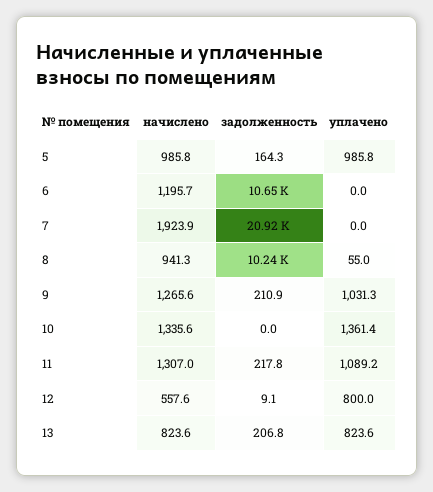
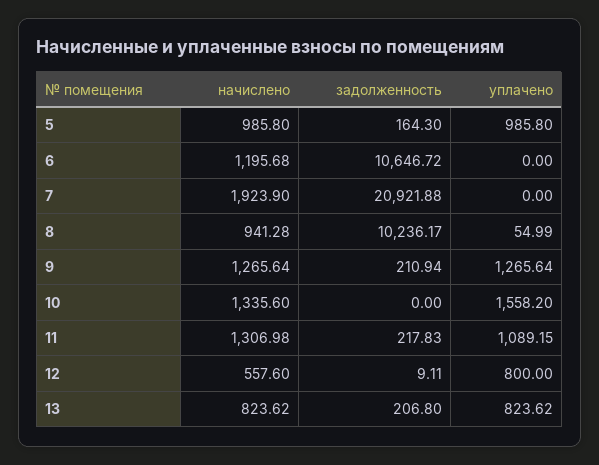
  {
    "начислено": {
      "5": 985.8,
      "6": 1195.68,
      "7": 1923.9,
      "8": 941.28,
      "9": 1265.64,
      "10": 1335.6,
      "11": 1306.98,
      "12": 557.6,
      "13": 823.62
    },
    "задолженность": {
      "5": 164.3,
      "6": 10646.72,
      "7": 20921.88,
      "8": 10236.17,
      "9": 210.94,
      "10": 0,
      "11": 217.83,
      "12": 9.11,
      "13": 206.8
    },
    "уплачено": {
      "5": 985.8,
      "6": 0,
      "7": 0,
      "8": 54.99,
-     "9": 1031.3,
+     "9": 1265.64,
-     "10": 1361.4,
+     "10": 1558.2,
      "11": 1089.15,
      "12": 800,
      "13": 823.62
    }
  }

